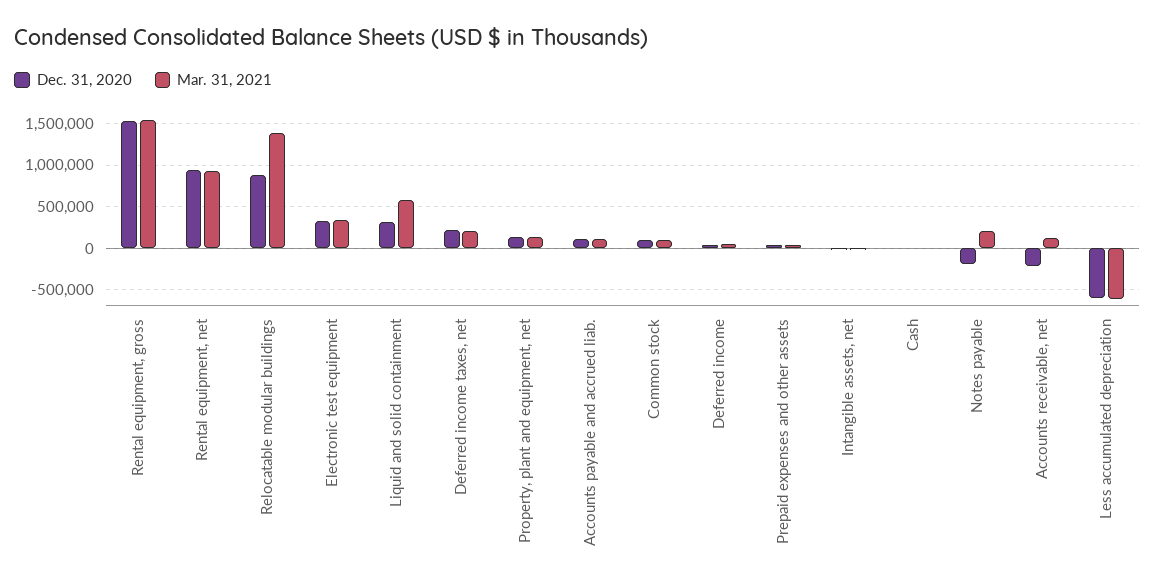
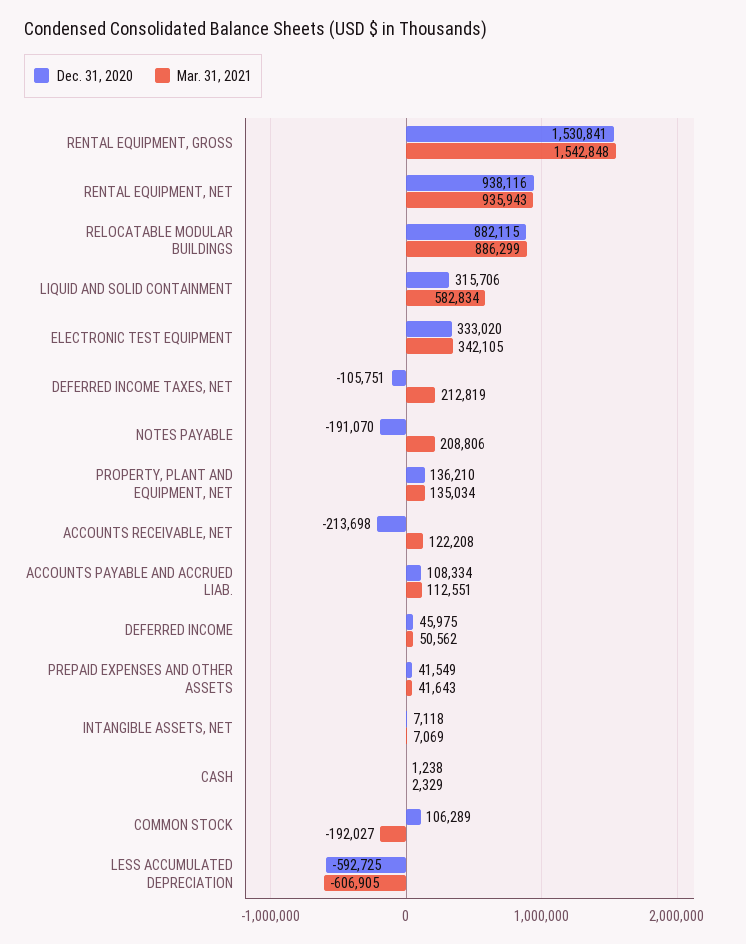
  {
    "Dec. 31, 2020": {
      "Rental equipment, gross": 1530841,
      "Rental equipment, net": 938116,
      "Relocatable modular buildings": 882115,
      "Electronic test equipment": 333020,
      "Liquid and solid containment": 315706,
-     "Deferred income taxes, net": 200000,
+     "Deferred income taxes, net": -105751,
      "Property, plant and equipment, net": 136210,
      "Accounts payable and accrued liab.": 108334,
      "Common stock": 106289,
      "Deferred income": 45975,
      "Prepaid expenses and other assets": 41549,
      "Intangible assets, net": 7118,
      "Cash": 1238,
      "Notes payable": -191070,
      "Accounts receivable, net": -213698,
      "Less accumulated depreciation": -592725
    },
    "Mar. 31, 2021": {
      "Rental equipment, gross": 1542848,
      "Rental equipment, net": 935943,
-     "Relocatable modular buildings": 1400000,
+     "Relocatable modular buildings": 886299,
      "Electronic test equipment": 342105,
      "Liquid and solid containment": 582834,
      "Deferred income taxes, net": 212819,
      "Property, plant and equipment, net": 135034,
      "Accounts payable and accrued liab.": 112551,
-     "Common stock": 100000,
+     "Common stock": -192027,
      "Deferred income": 50562,
      "Prepaid expenses and other assets": 41643,
      "Intangible assets, net": 7069,
      "Cash": 2329,
      "Notes payable": 208806,
      "Accounts receivable, net": 122208,
      "Less accumulated depreciation": -606905
    }
  }

